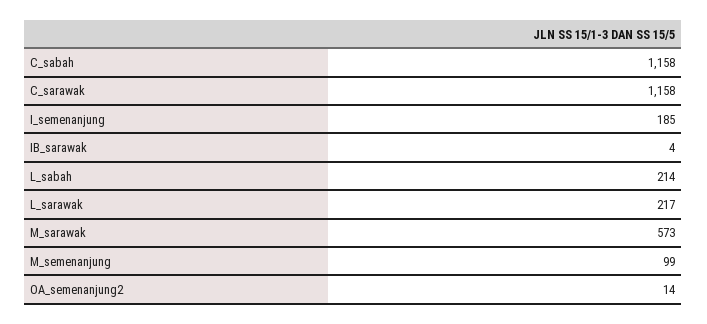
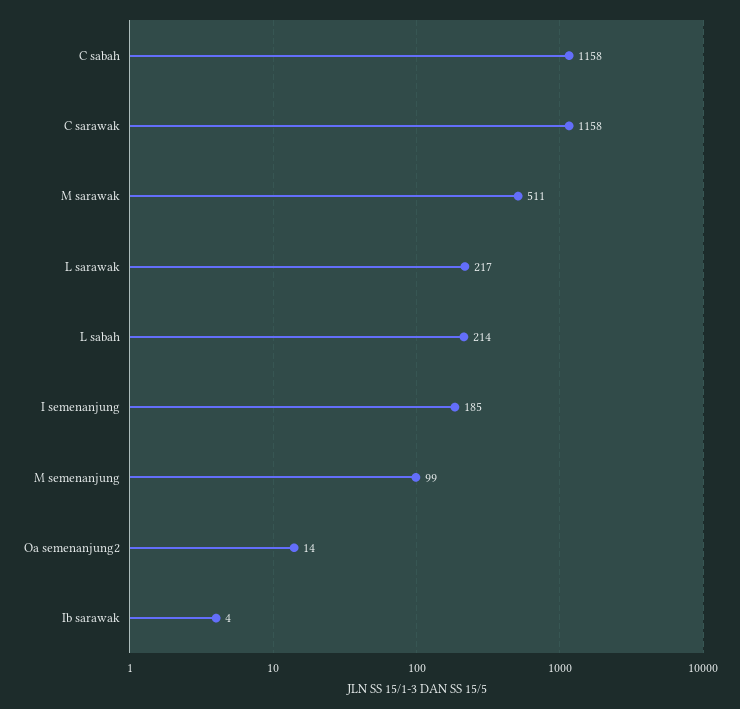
  {
    "C_sabah": 1158,
    "C_sarawak": 1158,
    "I_semenanjung": 185,
    "IB_sarawak": 4,
    "L_sabah": 214,
    "L_sarawak": 217,
-   "M_sarawak": 573,
+   "M_sarawak": 511,
    "M_semenanjung": 99,
    "OA_semenanjung2": 14
  }

